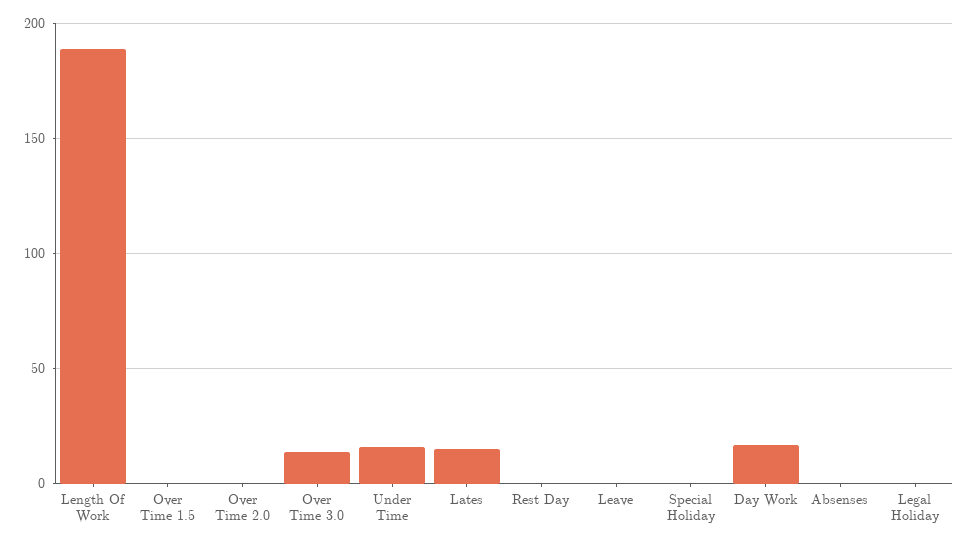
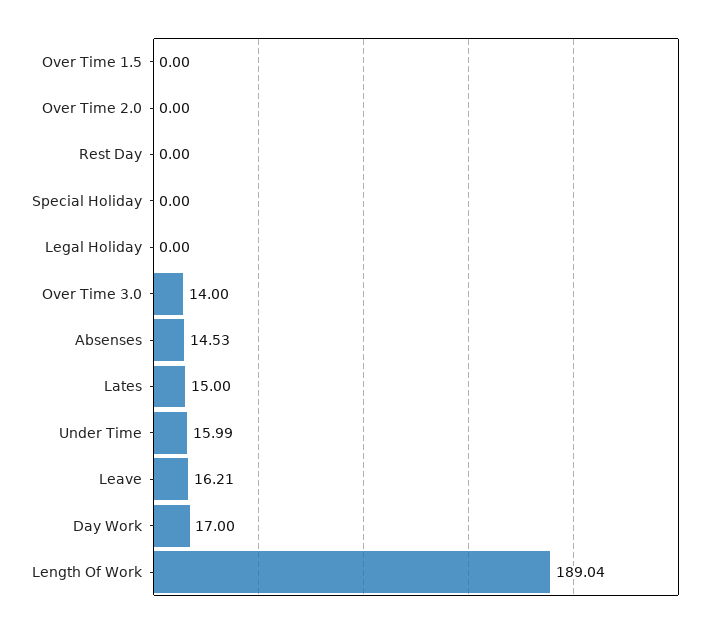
  {
    "Length Of Work": 189.04,
    "Over Time 1.5": 0,
    "Over Time 2.0": 0,
    "Over Time 3.0": 14,
    "Under Time": 15.99,
    "Lates": 15,
    "Rest Day": 0,
-   "Leave": 0,
+   "Leave": 16.21,
    "Special Holiday": 0,
    "Day Work": 17,
-   "Absenses": 0,
+   "Absenses": 14.53,
    "Legal Holiday": 0
  }

